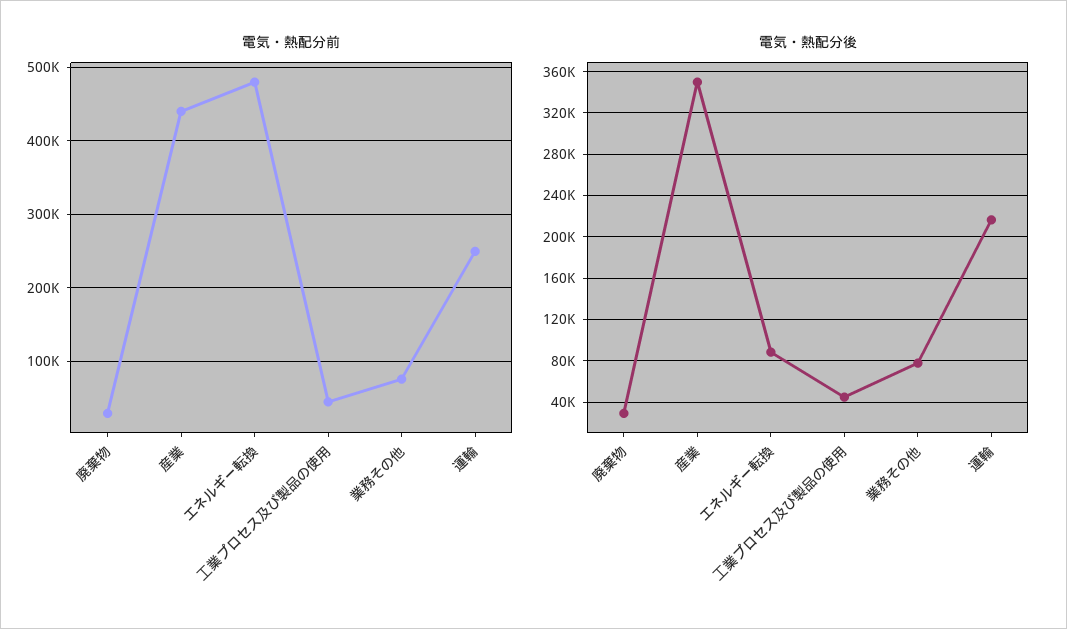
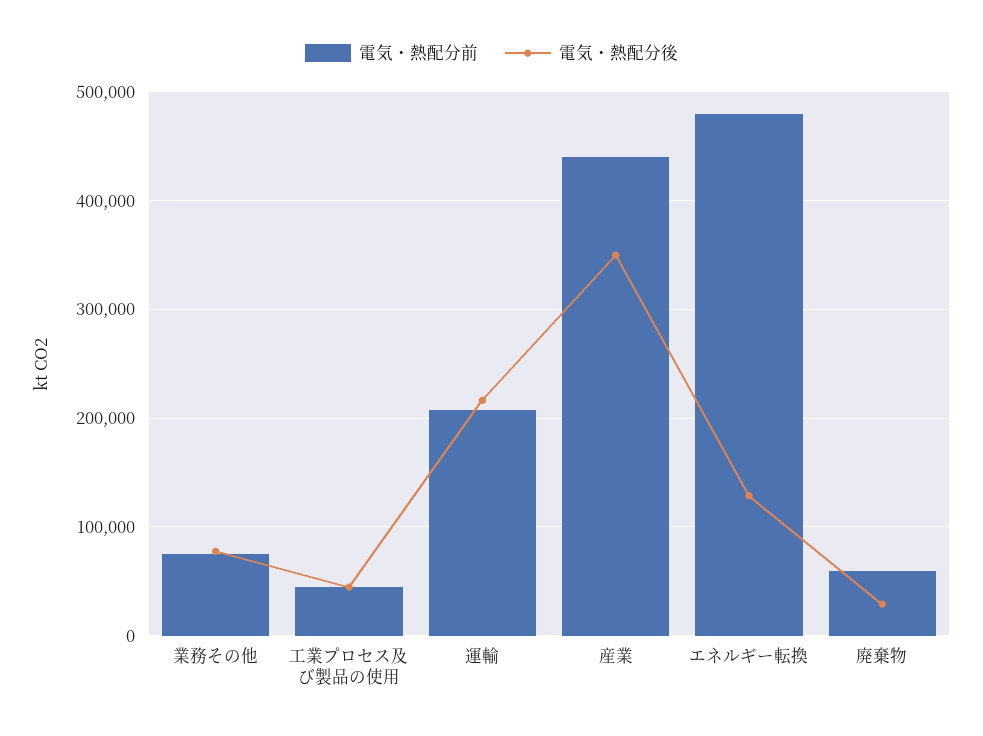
  {
    "電気・熱配分前": {
-     "廃棄物": 30000,
+     "廃棄物": 60000,
      "産業": 440000,
      "エネルギー転換": 480000,
      "工業プロセス及び製品の使用": 40000,
      "業務その他": 80000,
-     "運輸": 250000
+     "運輸": 210000
    },
    "電気・熱配分後": {
      "廃棄物": 30000,
      "産業": 350000,
-     "エネルギー転換": 90000,
+     "エネルギー転換": 130000,
      "工業プロセス及び製品の使用": 40000,
      "業務その他": 80000,
      "運輸": 220000
    }
  }

